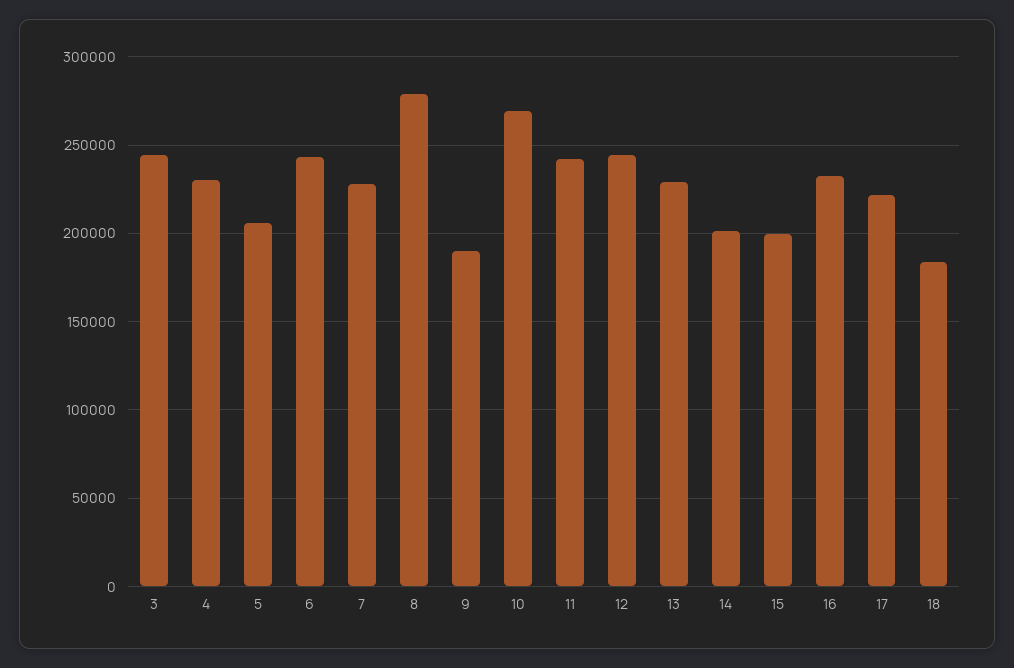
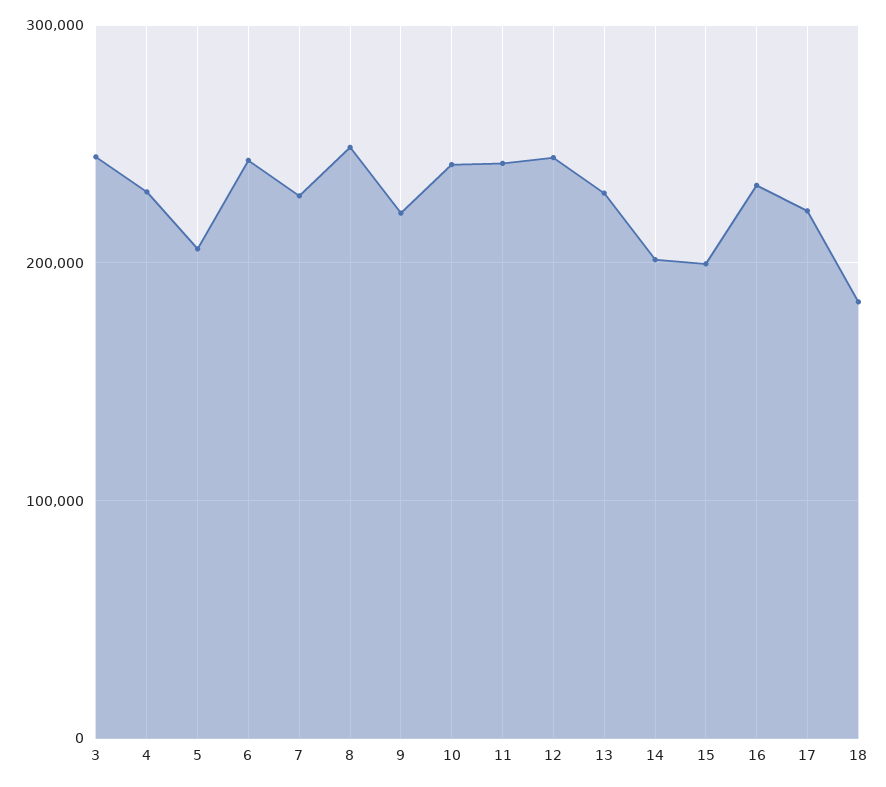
  {
    "3": 245000,
    "4": 230000,
    "5": 205000,
    "6": 245000,
    "7": 230000,
-   "8": 280000,
+   "8": 250000,
-   "9": 190000,
+   "9": 220000,
-   "10": 270000,
+   "10": 240000,
    "11": 240000,
    "12": 245000,
    "13": 230000,
    "14": 200000,
    "15": 200000,
    "16": 235000,
    "17": 220000,
    "18": 185000
  }

